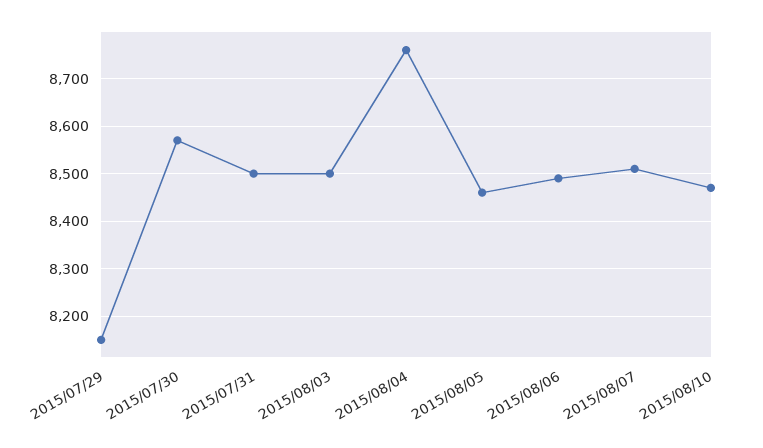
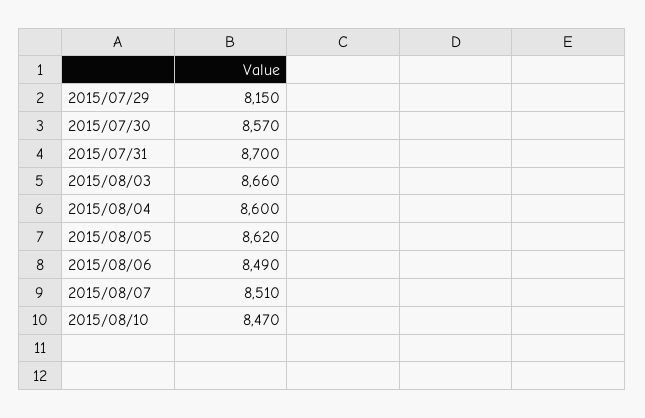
  {
    "2015/07/29": 8150,
    "2015/07/30": 8570,
-   "2015/07/31": 8500,
+   "2015/07/31": 8700,
-   "2015/08/03": 8500,
+   "2015/08/03": 8660,
-   "2015/08/04": 8760,
+   "2015/08/04": 8600,
-   "2015/08/05": 8460,
+   "2015/08/05": 8620,
    "2015/08/06": 8490,
    "2015/08/07": 8510,
    "2015/08/10": 8470
  }

